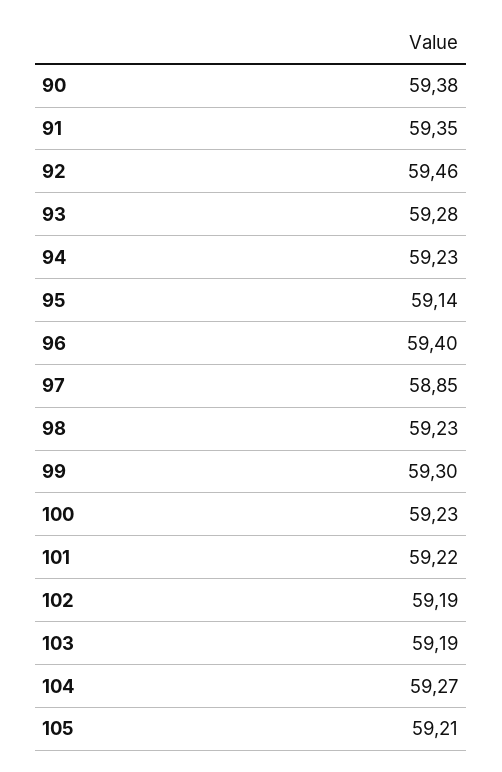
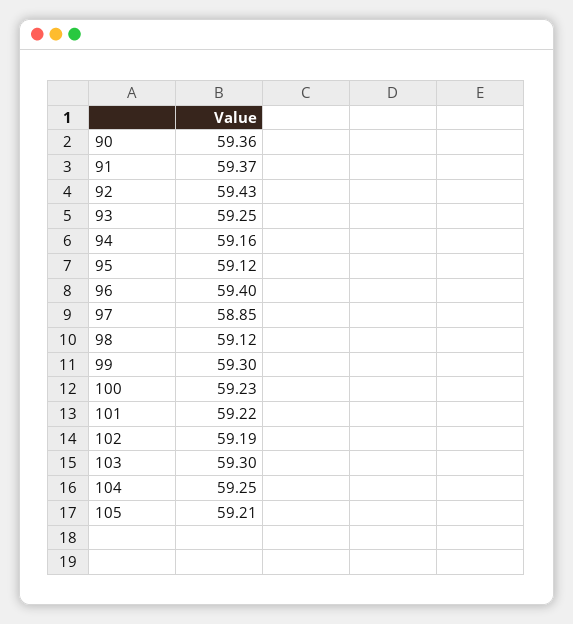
  {
-   "90": 59.38,
+   "90": 59.36,
-   "91": 59.35,
+   "91": 59.37,
-   "92": 59.46,
+   "92": 59.43,
-   "93": 59.28,
+   "93": 59.25,
-   "94": 59.23,
+   "94": 59.16,
-   "95": 59.14,
+   "95": 59.12,
    "96": 59.4,
    "97": 58.85,
-   "98": 59.23,
+   "98": 59.12,
    "99": 59.3,
    "100": 59.23,
    "101": 59.22,
    "102": 59.19,
-   "103": 59.19,
+   "103": 59.3,
-   "104": 59.27,
+   "104": 59.25,
    "105": 59.21
  }

